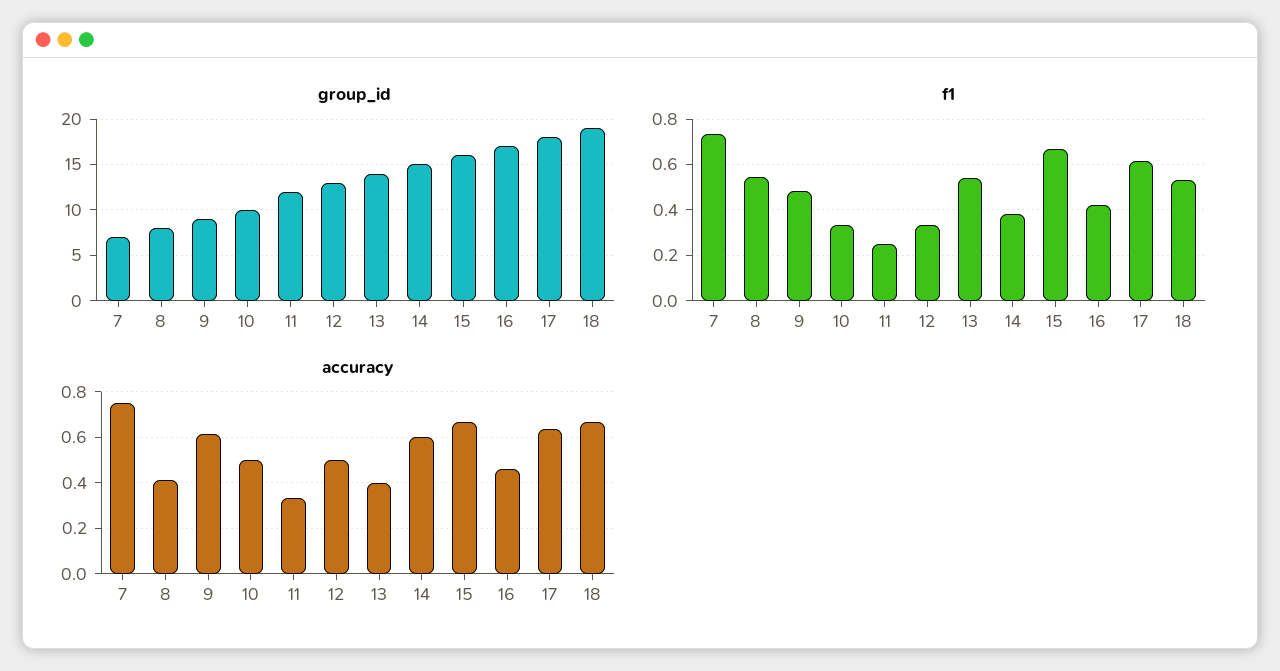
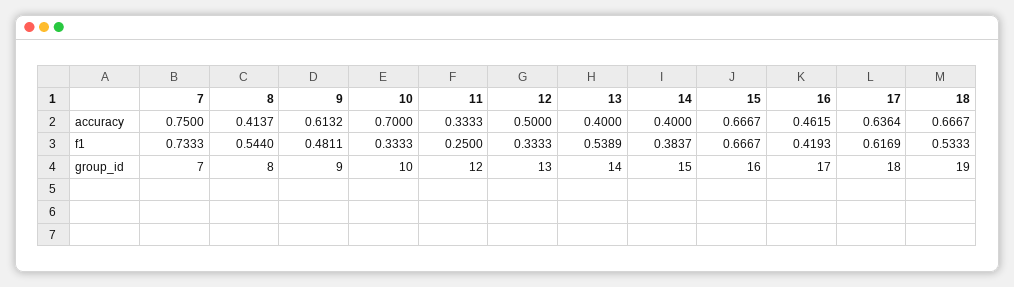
  {
    "group_id": {
      "7": 7,
      "8": 8,
      "9": 9,
      "10": 10,
      "11": 12,
      "12": 13,
      "13": 14,
      "14": 15,
      "15": 16,
      "16": 17,
      "17": 18,
      "18": 19
    },
    "f1": {
      "7": 0.7333,
      "8": 0.544,
      "9": 0.4811,
      "10": 0.3333,
      "11": 0.25,
      "12": 0.3333,
      "13": 0.5389,
      "14": 0.3837,
      "15": 0.6667,
      "16": 0.4193,
      "17": 0.6169,
      "18": 0.5333
    },
    "accuracy": {
      "7": 0.75,
      "8": 0.4137,
      "9": 0.6132,
-     "10": 0.5,
+     "10": 0.7,
      "11": 0.3333,
      "12": 0.5,
      "13": 0.4,
-     "14": 0.6,
+     "14": 0.4,
      "15": 0.6667,
      "16": 0.4615,
      "17": 0.6364,
      "18": 0.6667
    }
  }

